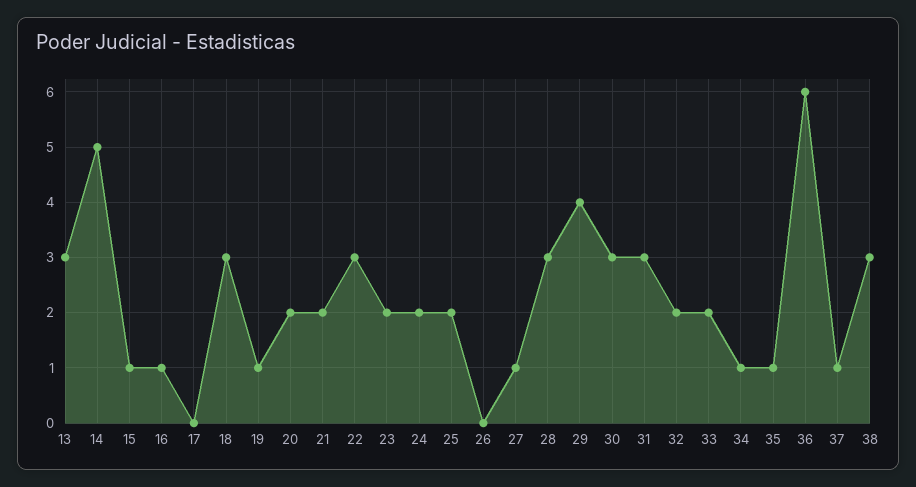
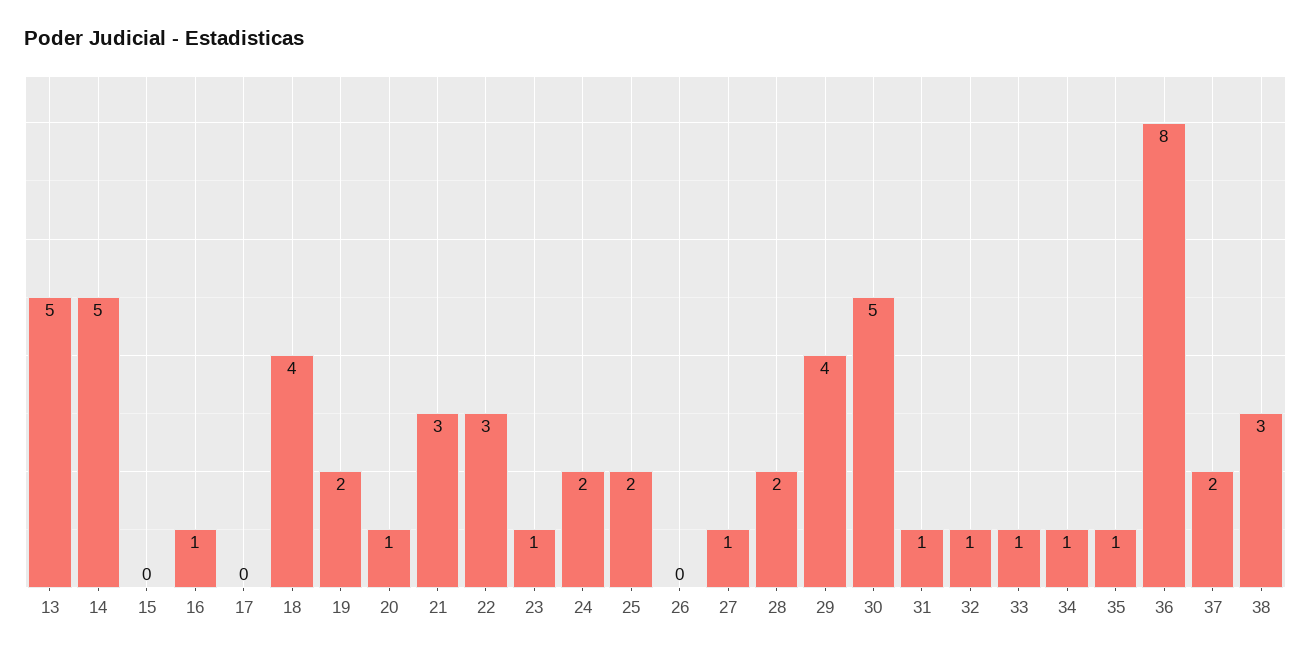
  {
-   "13": 3,
+   "13": 5,
    "14": 5,
-   "15": 1,
+   "15": 0,
    "16": 1,
    "17": 0,
-   "18": 3,
+   "18": 4,
-   "19": 1,
+   "19": 2,
-   "20": 2,
+   "20": 1,
-   "21": 2,
+   "21": 3,
    "22": 3,
-   "23": 2,
+   "23": 1,
    "24": 2,
    "25": 2,
    "26": 0,
    "27": 1,
-   "28": 3,
+   "28": 2,
    "29": 4,
-   "30": 3,
+   "30": 5,
-   "31": 3,
+   "31": 1,
-   "32": 2,
+   "32": 1,
-   "33": 2,
+   "33": 1,
    "34": 1,
    "35": 1,
-   "36": 6,
+   "36": 8,
-   "37": 1,
+   "37": 2,
    "38": 3
  }

